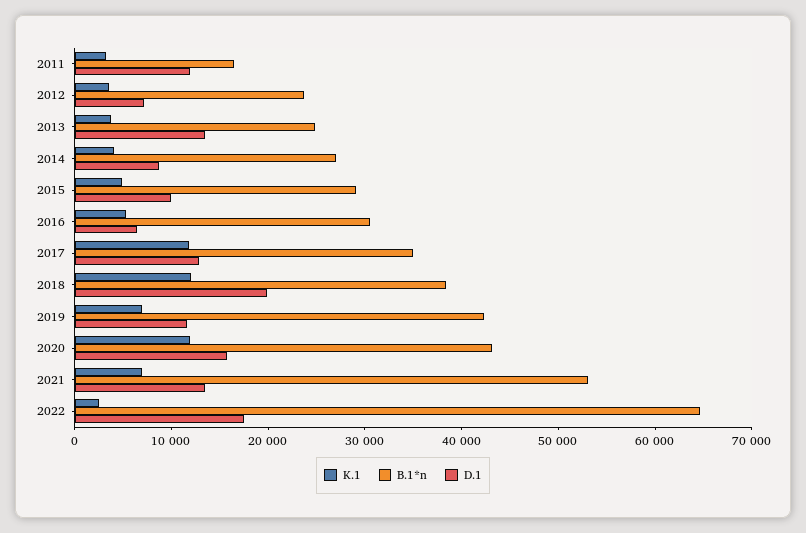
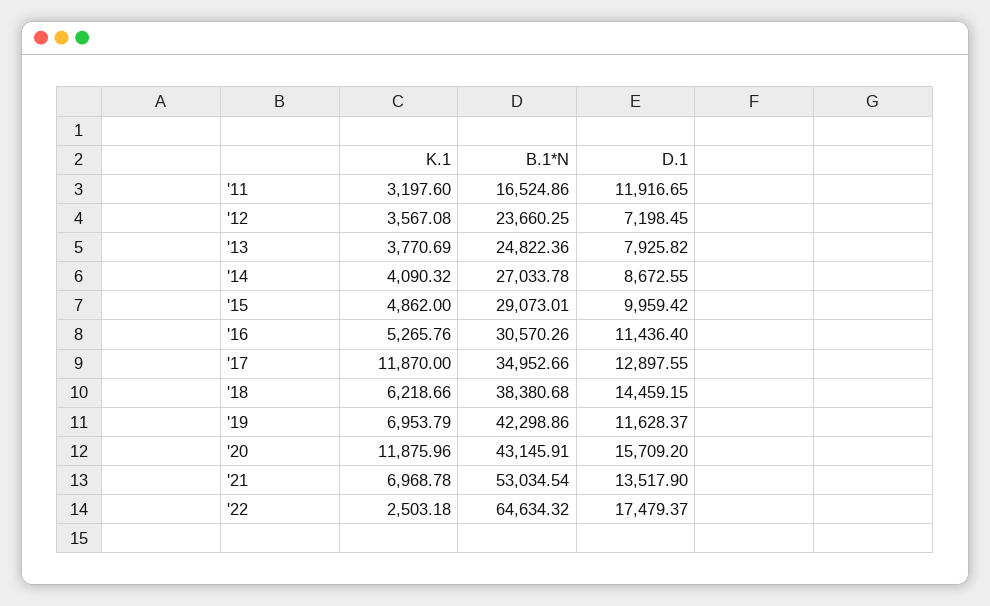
  {
    "K.1": {
      "2011": 3197.6,
      "2012": 3567.08,
      "2013": 3770.69,
      "2014": 4090.32,
      "2015": 4862,
      "2016": 5265.76,
      "2017": 11870,
-     "2018": 12000,
+     "2018": 6218.66,
      "2019": 6953.79,
      "2020": 11875.96,
      "2021": 6968.78,
      "2022": 2503.18
    },
    "B.1*n": {
      "2011": 16524.86,
      "2012": 23660.25,
      "2013": 24822.36,
      "2014": 27033.78,
      "2015": 29073.01,
      "2016": 30570.26,
      "2017": 34952.66,
      "2018": 38380.68,
      "2019": 42298.86,
      "2020": 43145.91,
      "2021": 53034.54,
      "2022": 64634.32
    },
    "D.1": {
      "2011": 11916.65,
      "2012": 7198.45,
-     "2013": 14000,
+     "2013": 7925.82,
      "2014": 8672.55,
      "2015": 9959.42,
-     "2016": 6000,
+     "2016": 11436.4,
      "2017": 12897.55,
-     "2018": 20000,
+     "2018": 14459.15,
      "2019": 11628.37,
      "2020": 15709.2,
      "2021": 13517.9,
      "2022": 17479.37
    }
  }

